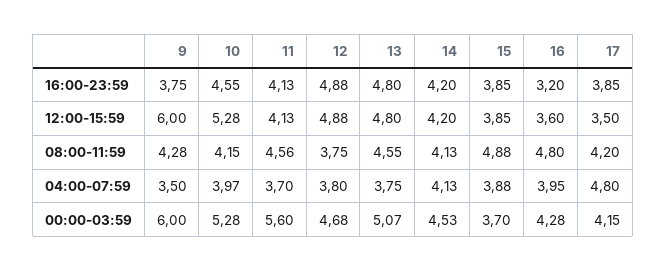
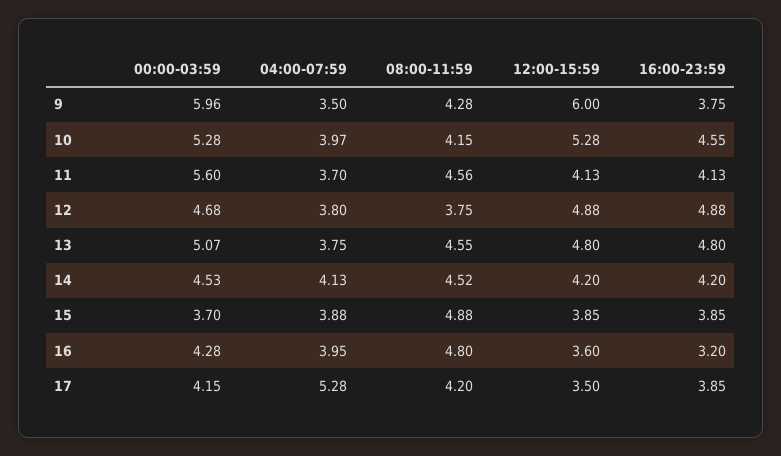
  {
    "9": {
      "16:00-23:59": 3.75,
      "12:00-15:59": 6,
      "08:00-11:59": 4.28,
      "04:00-07:59": 3.5,
-     "00:00-03:59": 6
+     "00:00-03:59": 5.96
    },
    "10": {
      "16:00-23:59": 4.55,
      "12:00-15:59": 5.28,
      "08:00-11:59": 4.15,
      "04:00-07:59": 3.97,
      "00:00-03:59": 5.28
    },
    "11": {
      "16:00-23:59": 4.13,
      "12:00-15:59": 4.13,
      "08:00-11:59": 4.56,
      "04:00-07:59": 3.7,
      "00:00-03:59": 5.6
    },
    "12": {
      "16:00-23:59": 4.88,
      "12:00-15:59": 4.88,
      "08:00-11:59": 3.75,
      "04:00-07:59": 3.8,
      "00:00-03:59": 4.68
    },
    "13": {
      "16:00-23:59": 4.8,
      "12:00-15:59": 4.8,
      "08:00-11:59": 4.55,
      "04:00-07:59": 3.75,
      "00:00-03:59": 5.07
    },
    "14": {
      "16:00-23:59": 4.2,
      "12:00-15:59": 4.2,
-     "08:00-11:59": 4.13,
+     "08:00-11:59": 4.52,
      "04:00-07:59": 4.13,
      "00:00-03:59": 4.53
    },
    "15": {
      "16:00-23:59": 3.85,
      "12:00-15:59": 3.85,
      "08:00-11:59": 4.88,
      "04:00-07:59": 3.88,
      "00:00-03:59": 3.7
    },
    "16": {
      "16:00-23:59": 3.2,
      "12:00-15:59": 3.6,
      "08:00-11:59": 4.8,
      "04:00-07:59": 3.95,
      "00:00-03:59": 4.28
    },
    "17": {
      "16:00-23:59": 3.85,
      "12:00-15:59": 3.5,
      "08:00-11:59": 4.2,
-     "04:00-07:59": 4.8,
+     "04:00-07:59": 5.28,
      "00:00-03:59": 4.15
    }
  }

